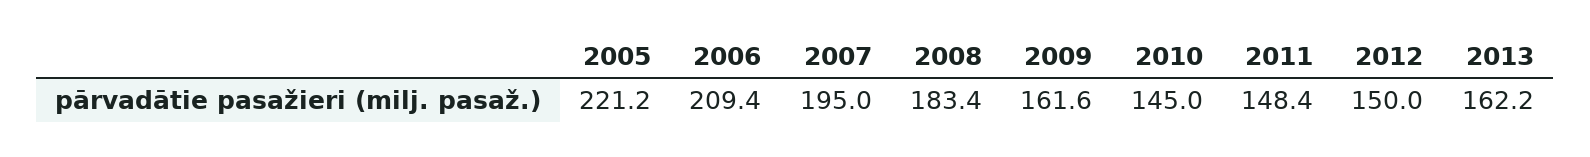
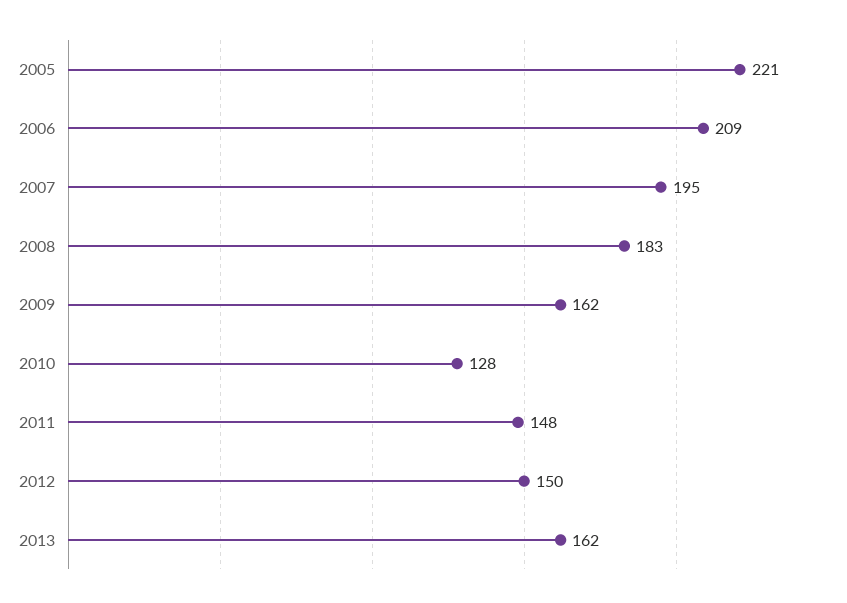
  {
    "2005": 221.2,
    "2006": 209.4,
    "2007": 195,
    "2008": 183.4,
    "2009": 161.6,
-   "2010": 145,
+   "2010": 128,
    "2011": 148.4,
    "2012": 150,
    "2013": 162.2
  }

